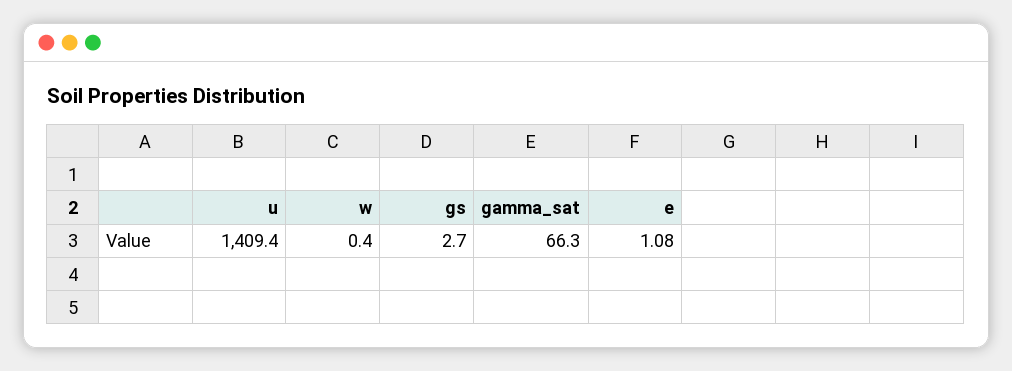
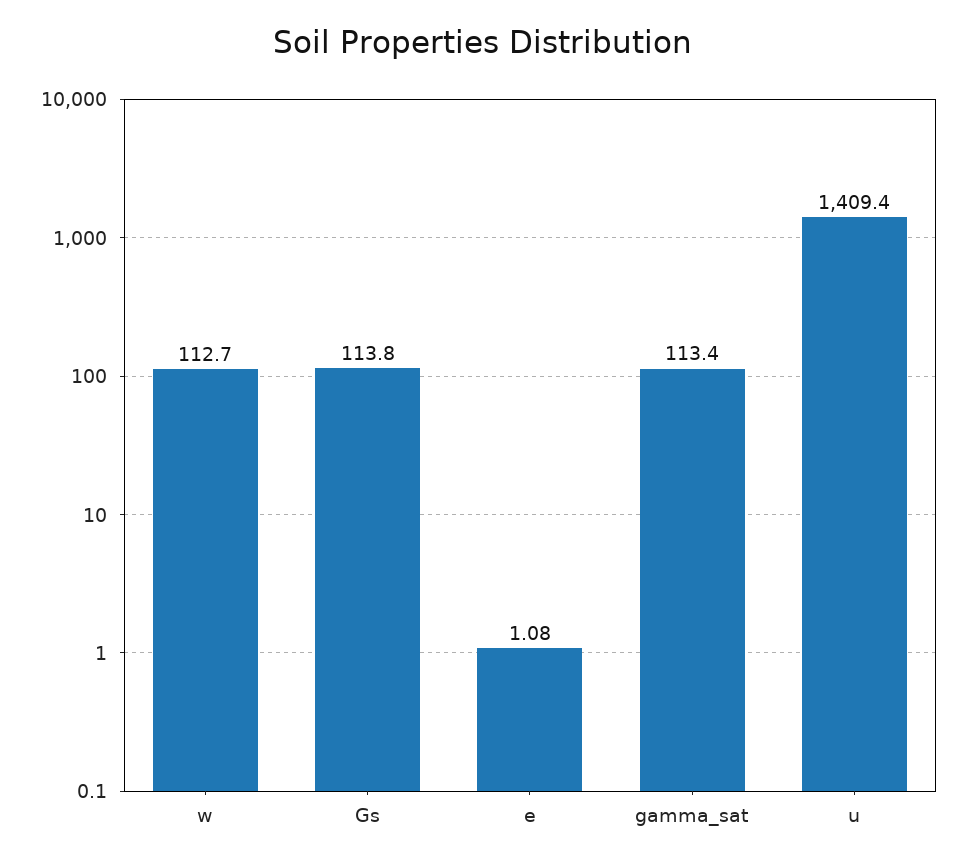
  {
    "u": 1409.4,
-   "w": 0.4,
+   "w": 112.7,
-   "gs": 2.7,
+   "gs": 113.8,
-   "gamma_sat": 66.3,
+   "gamma_sat": 113.4,
    "e": 1.08
  }

